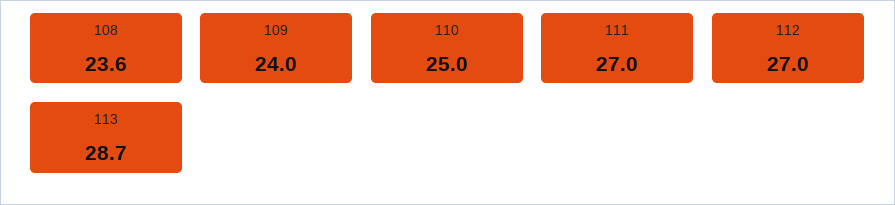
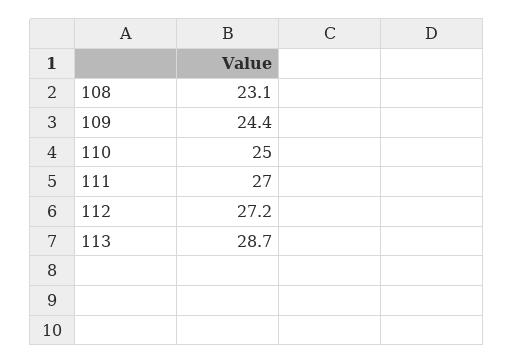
  {
-   "108": 23.6,
+   "108": 23.1,
-   "109": 24,
+   "109": 24.4,
    "110": 25,
    "111": 27,
-   "112": 27,
+   "112": 27.2,
    "113": 28.7
  }

